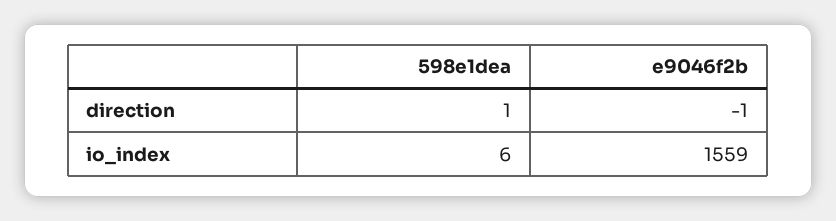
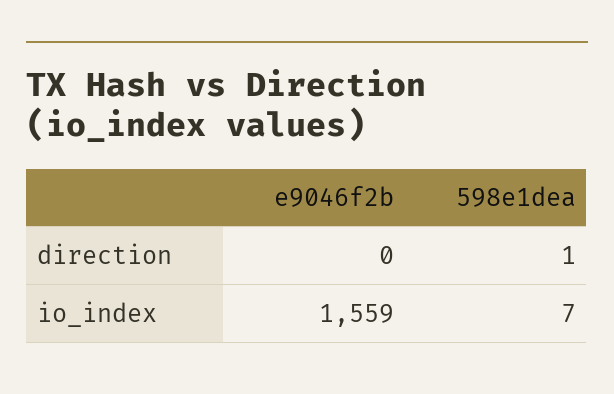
  {
    "598e1dea": {
      "direction": 1,
-     "io_index": 6
+     "io_index": 7
    },
    "e9046f2b": {
-     "direction": -1,
+     "direction": 0,
      "io_index": 1559
    }
  }

